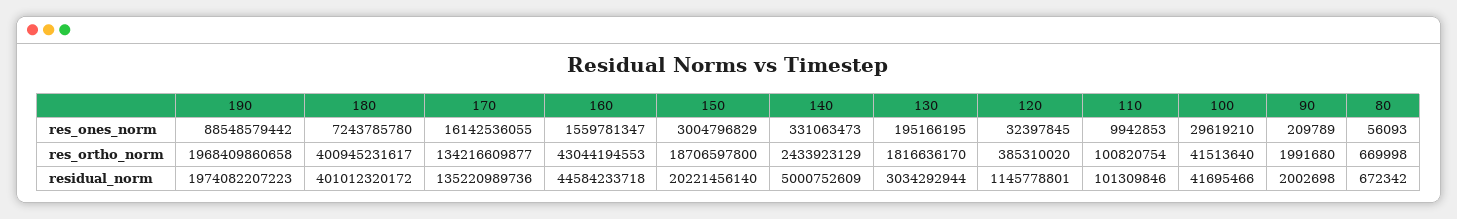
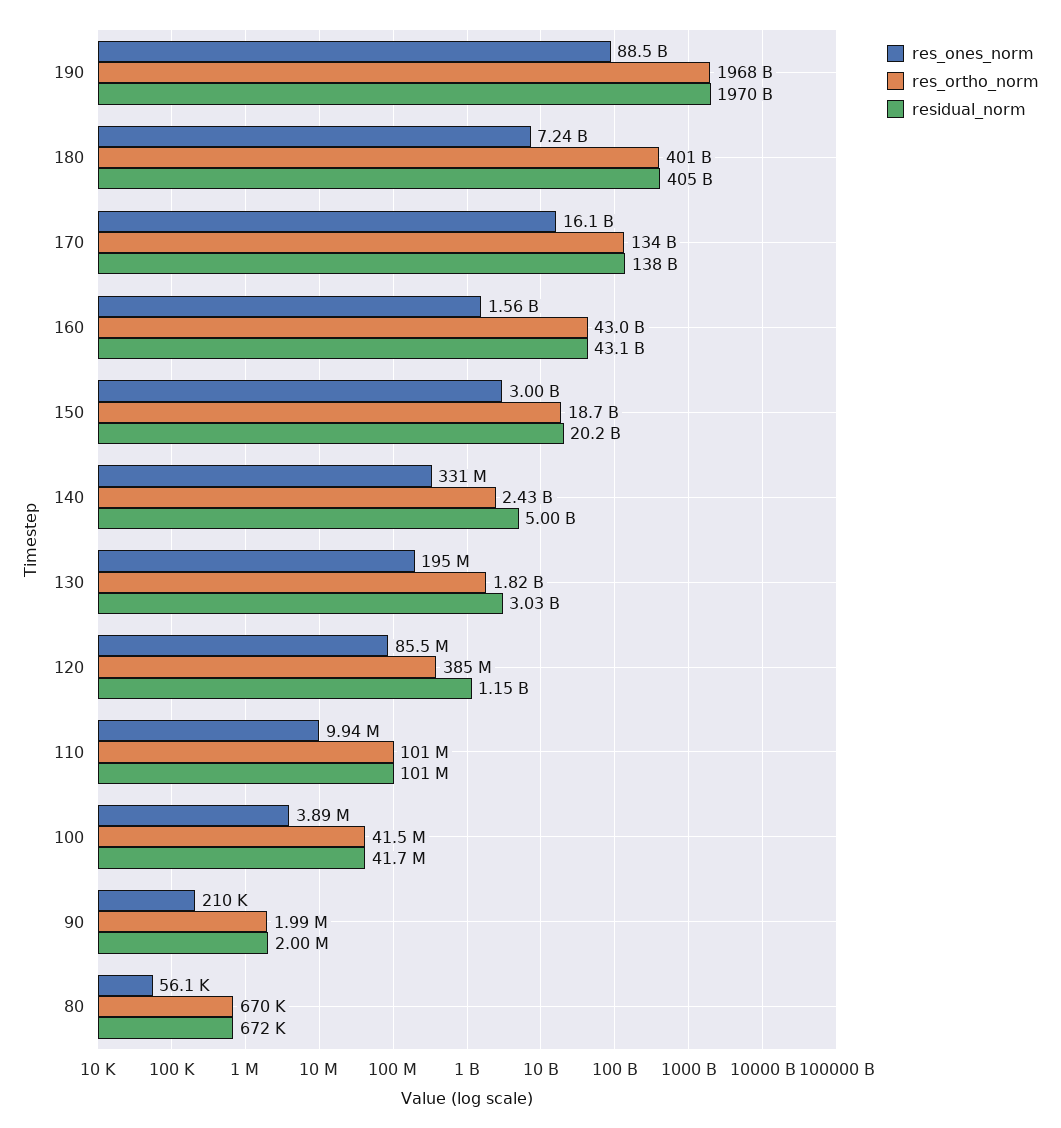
  {
    "res_ones_norm": {
      "190": 88548579442,
      "180": 7243785780,
      "170": 16142536055,
      "160": 1559781347,
      "150": 3004796829,
      "140": 331063473,
      "130": 195166195,
-     "120": 32397845,
+     "120": 85500000,
      "110": 9942853,
-     "100": 29619210,
+     "100": 3890000,
      "90": 209789,
      "80": 56093
    },
    "res_ortho_norm": {
      "190": 1968409860658,
      "180": 400945231617,
      "170": 134216609877,
      "160": 43044194553,
      "150": 18706597800,
      "140": 2433923129,
      "130": 1816636170,
      "120": 385310020,
      "110": 100820754,
      "100": 41513640,
      "90": 1991680,
      "80": 669998
    },
    "residual_norm": {
-     "190": 1974082207223,
+     "190": 1970000000000,
-     "180": 401012320172,
+     "180": 405000000000,
-     "170": 135220989736,
+     "170": 138000000000,
-     "160": 44584233718,
+     "160": 43100000000,
      "150": 20221456140,
      "140": 5000752609,
      "130": 3034292944,
      "120": 1145778801,
      "110": 101309846,
      "100": 41695466,
      "90": 2002698,
      "80": 672342
    }
  }

